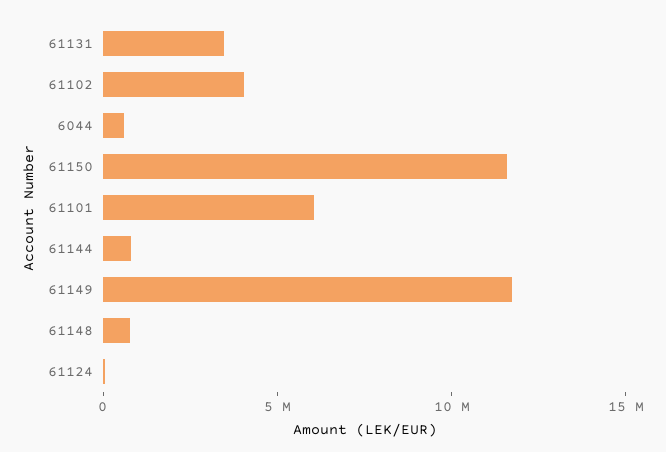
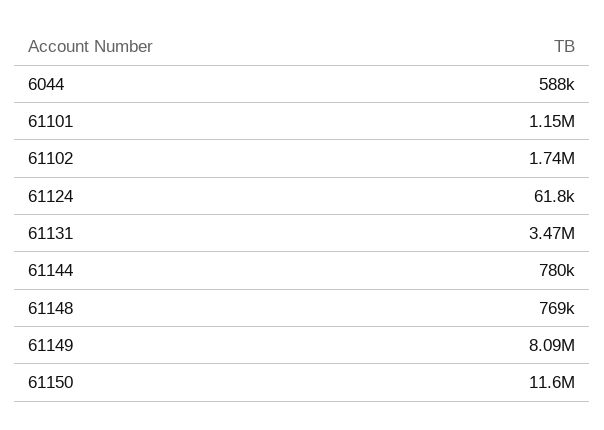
  {
    "61131": 3470000,
-   "61102": 4000000,
+   "61102": 1740000,
    "6044": 588000,
    "61150": 11600000,
-   "61101": 6000000,
+   "61101": 1150000,
    "61144": 780000,
-   "61149": 12000000,
+   "61149": 8090000,
    "61148": 769000,
    "61124": 61800
  }

